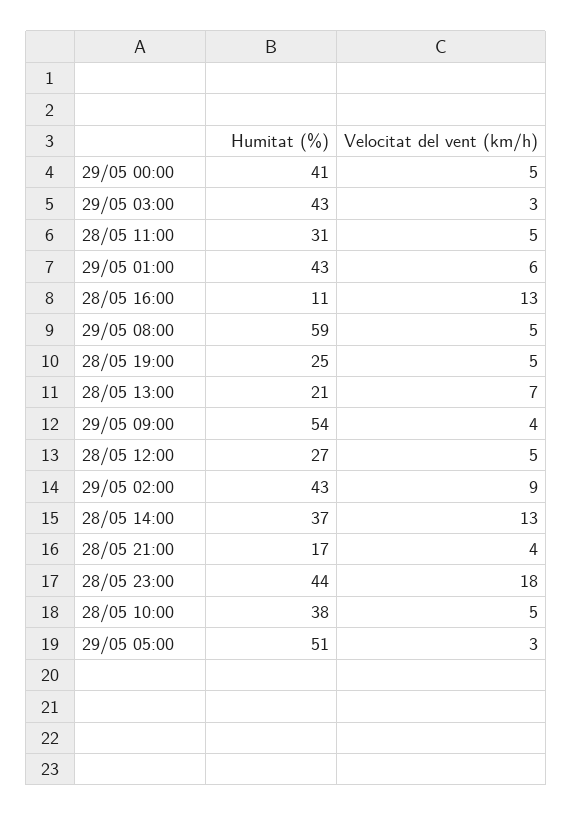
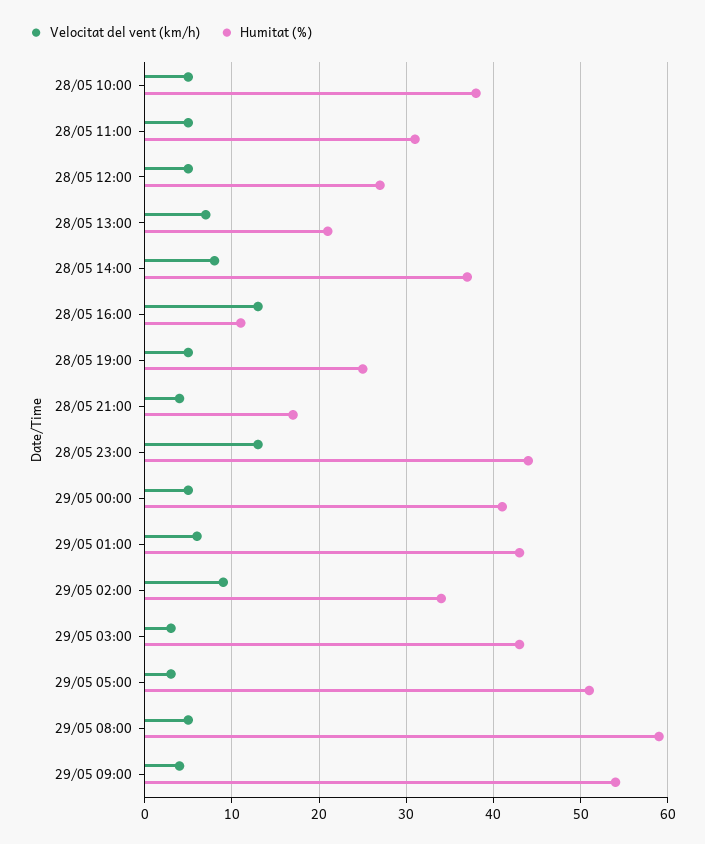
  {
    "Humitat (%)": {
      "29/05 00:00": 41,
      "29/05 03:00": 43,
      "28/05 11:00": 31,
      "29/05 01:00": 43,
      "28/05 16:00": 11,
      "29/05 08:00": 59,
      "28/05 19:00": 25,
      "28/05 13:00": 21,
      "29/05 09:00": 54,
      "28/05 12:00": 27,
-     "29/05 02:00": 43,
+     "29/05 02:00": 34,
      "28/05 14:00": 37,
      "28/05 21:00": 17,
      "28/05 23:00": 44,
      "28/05 10:00": 38,
      "29/05 05:00": 51
    },
    "Velocitat del vent (km/h)": {
      "29/05 00:00": 5,
      "29/05 03:00": 3,
      "28/05 11:00": 5,
      "29/05 01:00": 6,
      "28/05 16:00": 13,
      "29/05 08:00": 5,
      "28/05 19:00": 5,
      "28/05 13:00": 7,
      "29/05 09:00": 4,
      "28/05 12:00": 5,
      "29/05 02:00": 9,
-     "28/05 14:00": 13,
+     "28/05 14:00": 8,
      "28/05 21:00": 4,
-     "28/05 23:00": 18,
+     "28/05 23:00": 13,
      "28/05 10:00": 5,
      "29/05 05:00": 3
    }
  }

